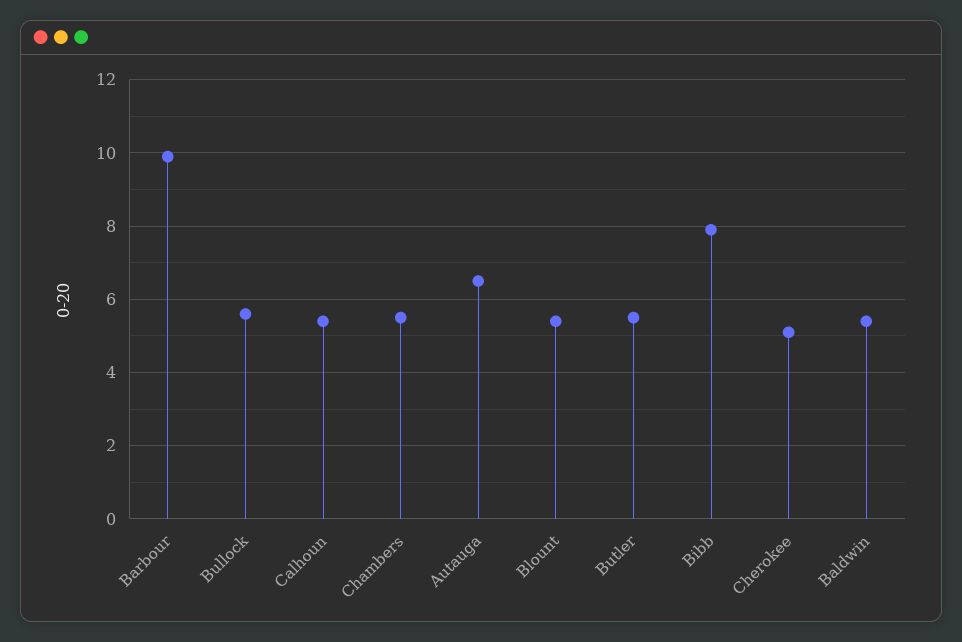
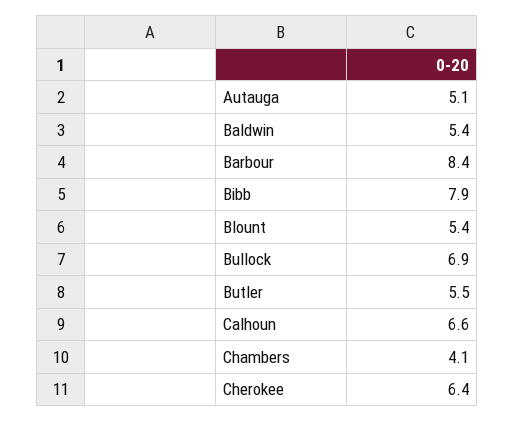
  {
-   "Barbour": 10,
+   "Barbour": 8.4,
-   "Bullock": 5.5,
+   "Bullock": 6.9,
-   "Calhoun": 5.5,
+   "Calhoun": 6.6,
-   "Chambers": 5.5,
+   "Chambers": 4.1,
-   "Autauga": 6.5,
+   "Autauga": 5.1,
    "Blount": 5.4,
    "Butler": 5.5,
    "Bibb": 7.9,
-   "Cherokee": 5,
+   "Cherokee": 6.4,
    "Baldwin": 5.4
  }

